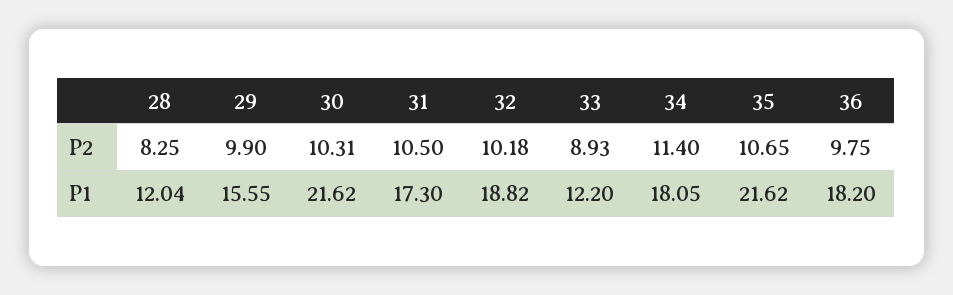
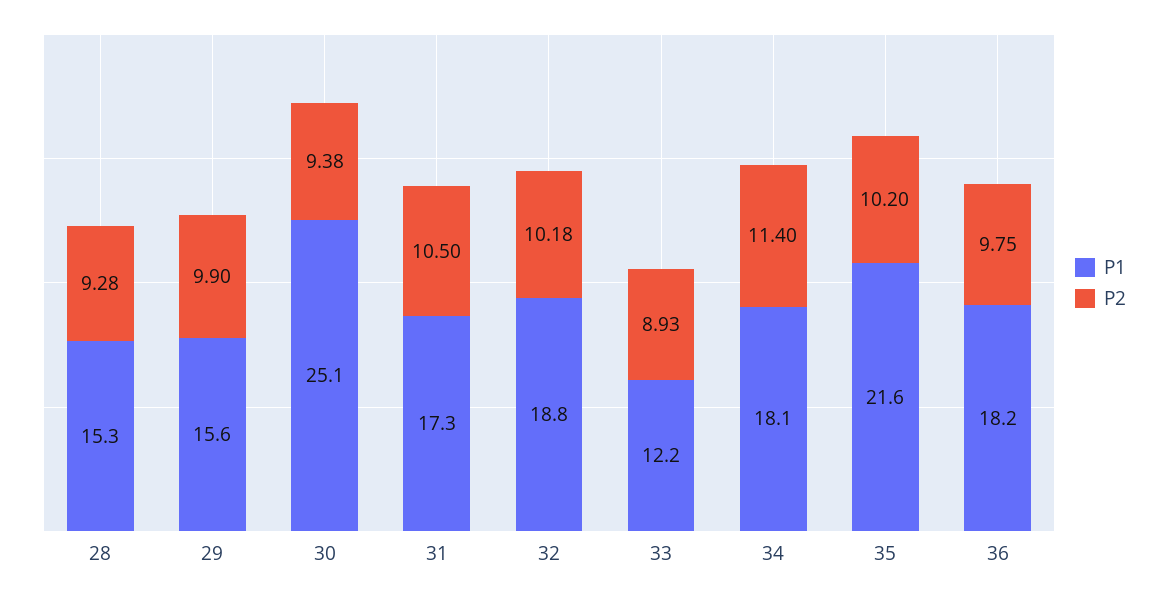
  {
    "P2": {
-     "28": 8.25,
+     "28": 9.28,
      "29": 9.9,
-     "30": 10.31,
+     "30": 9.38,
      "31": 10.5,
      "32": 10.18,
      "33": 8.93,
      "34": 11.4,
-     "35": 10.65,
+     "35": 10.2,
      "36": 9.75
    },
    "P1": {
-     "28": 12.04,
+     "28": 15.3,
      "29": 15.55,
-     "30": 21.62,
+     "30": 25.1,
      "31": 17.3,
      "32": 18.82,
      "33": 12.2,
      "34": 18.05,
      "35": 21.62,
      "36": 18.2
    }
  }

